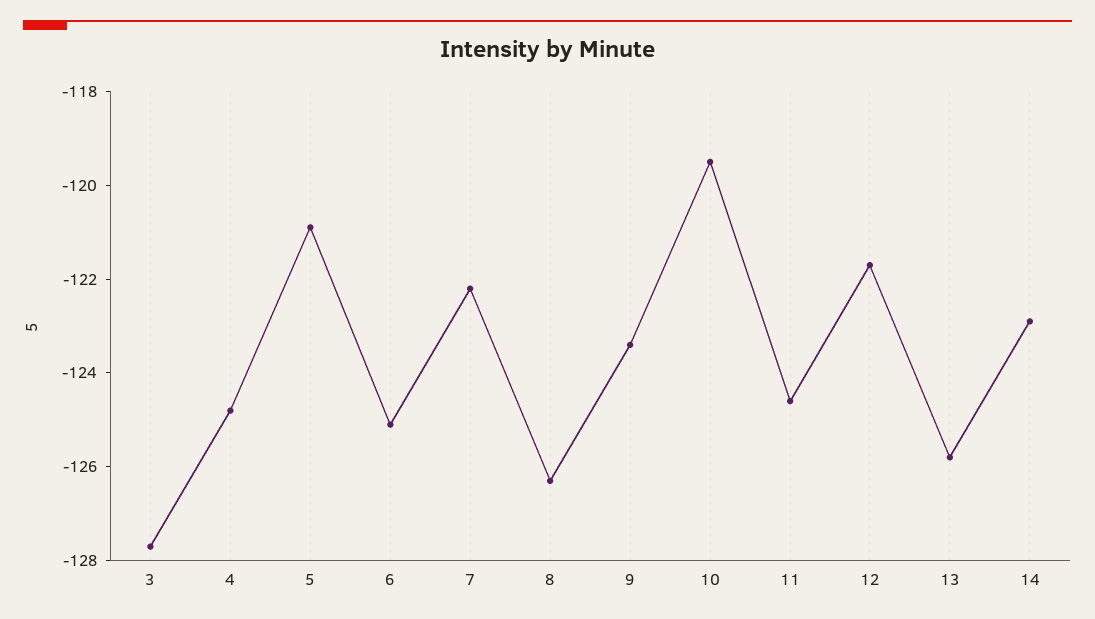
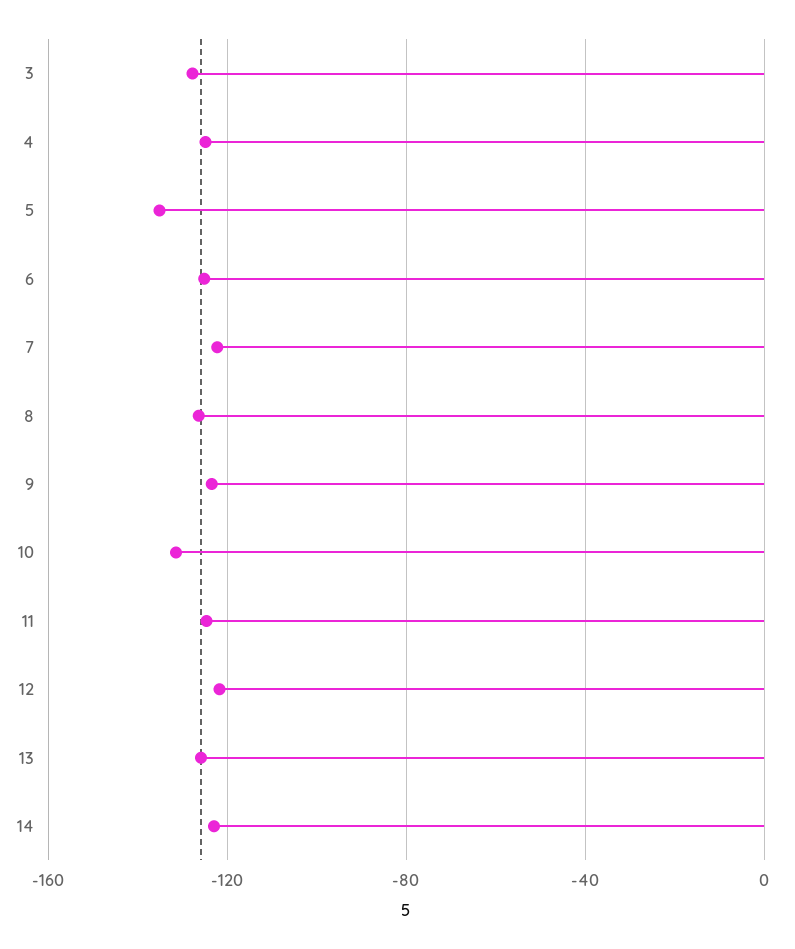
  {
    "3": -127.5,
    "4": -125,
-   "5": -121,
+   "5": -135,
    "6": -125,
    "7": -122,
    "8": -126.5,
    "9": -123.5,
-   "10": -119.5,
+   "10": -130,
    "11": -124.5,
    "12": -121.5,
    "13": -126,
    "14": -123
  }

